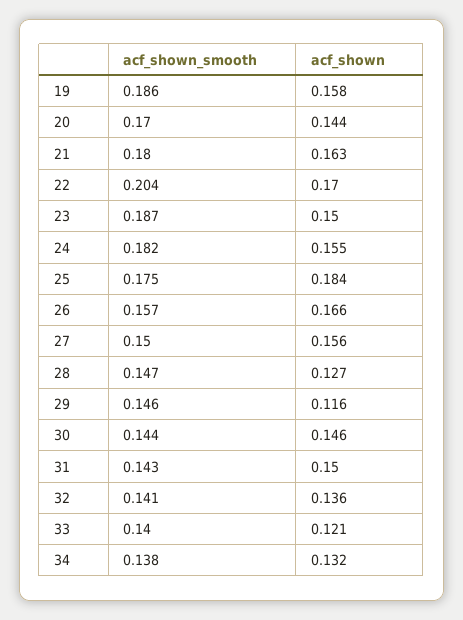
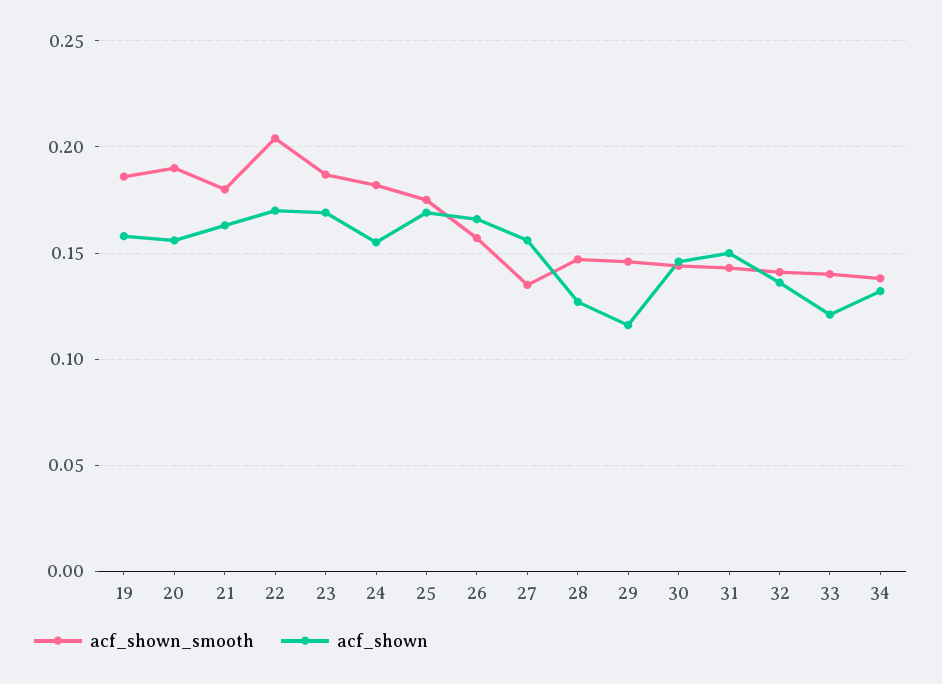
  {
    "acf_shown_smooth": {
      "19": 0.186,
-     "20": 0.17,
+     "20": 0.19,
      "21": 0.18,
      "22": 0.204,
      "23": 0.187,
      "24": 0.182,
      "25": 0.175,
      "26": 0.157,
-     "27": 0.15,
+     "27": 0.135,
      "28": 0.147,
      "29": 0.146,
      "30": 0.144,
      "31": 0.143,
      "32": 0.141,
      "33": 0.14,
      "34": 0.138
    },
    "acf_shown": {
      "19": 0.158,
-     "20": 0.144,
+     "20": 0.155,
      "21": 0.163,
      "22": 0.17,
-     "23": 0.15,
+     "23": 0.17,
      "24": 0.155,
-     "25": 0.184,
+     "25": 0.17,
      "26": 0.166,
      "27": 0.156,
      "28": 0.127,
      "29": 0.116,
      "30": 0.146,
      "31": 0.15,
      "32": 0.136,
      "33": 0.121,
      "34": 0.132
    }
  }

